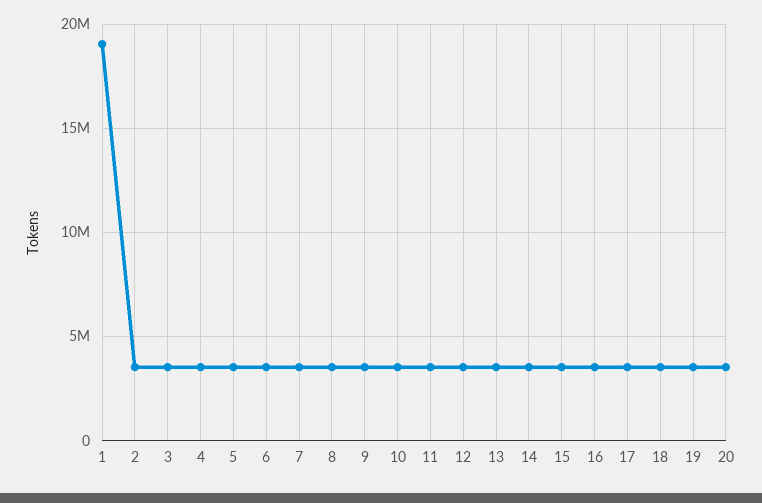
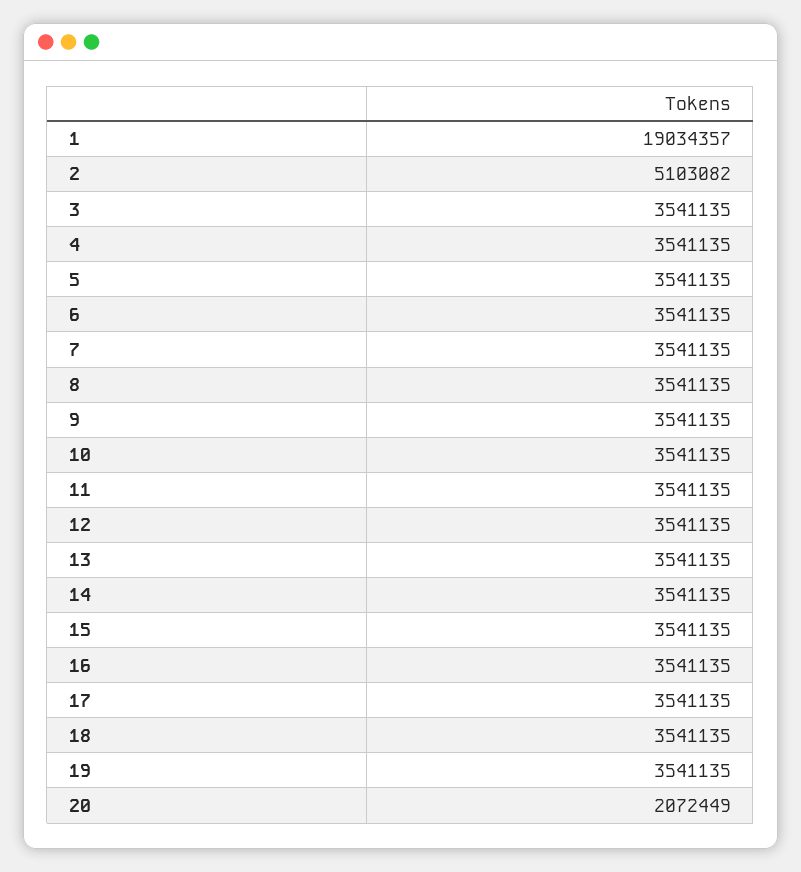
  {
    "1": 19034357,
-   "2": 3500000,
+   "2": 5103082,
    "3": 3541135,
    "4": 3541135,
    "5": 3541135,
    "6": 3541135,
    "7": 3541135,
    "8": 3541135,
    "9": 3541135,
    "10": 3541135,
    "11": 3541135,
    "12": 3541135,
    "13": 3541135,
    "14": 3541135,
    "15": 3541135,
    "16": 3541135,
    "17": 3541135,
    "18": 3541135,
    "19": 3541135,
-   "20": 3500000
+   "20": 2072449
  }

